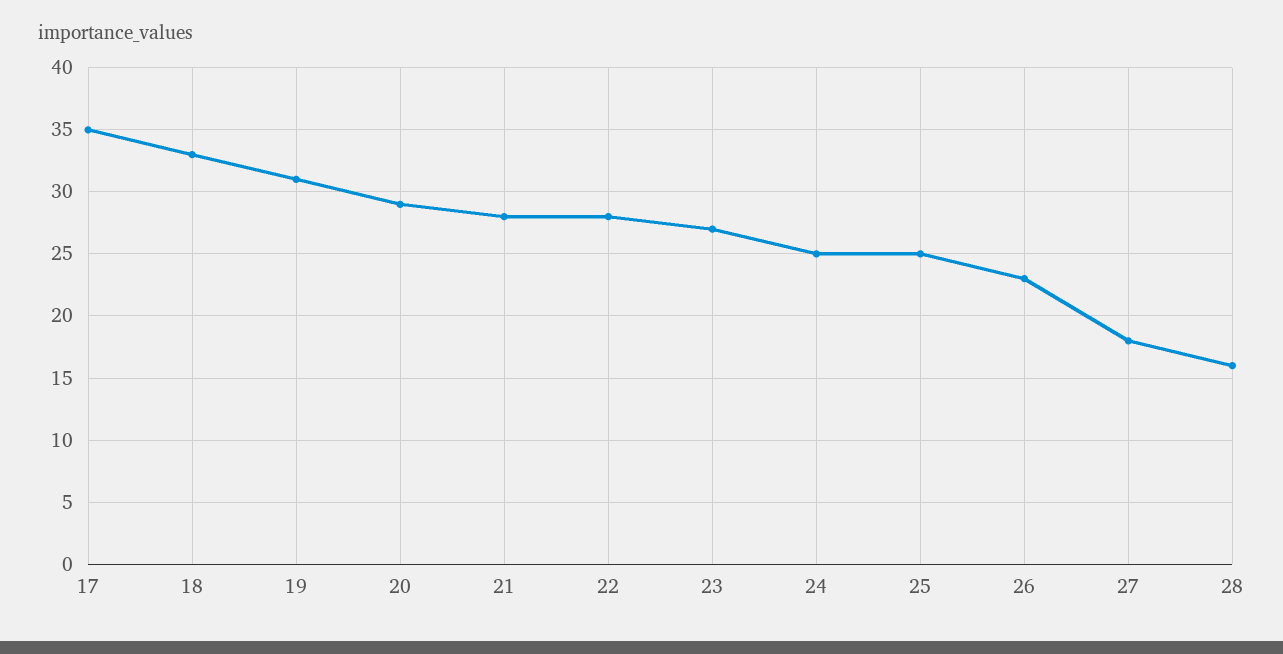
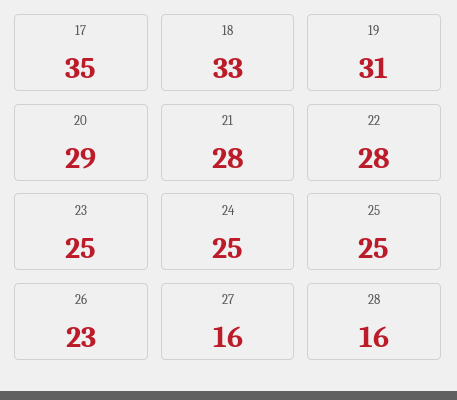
  {
    "17": 35,
    "18": 33,
    "19": 31,
    "20": 29,
    "21": 28,
    "22": 28,
-   "23": 27,
+   "23": 25,
    "24": 25,
    "25": 25,
    "26": 23,
-   "27": 18,
+   "27": 16,
    "28": 16
  }

